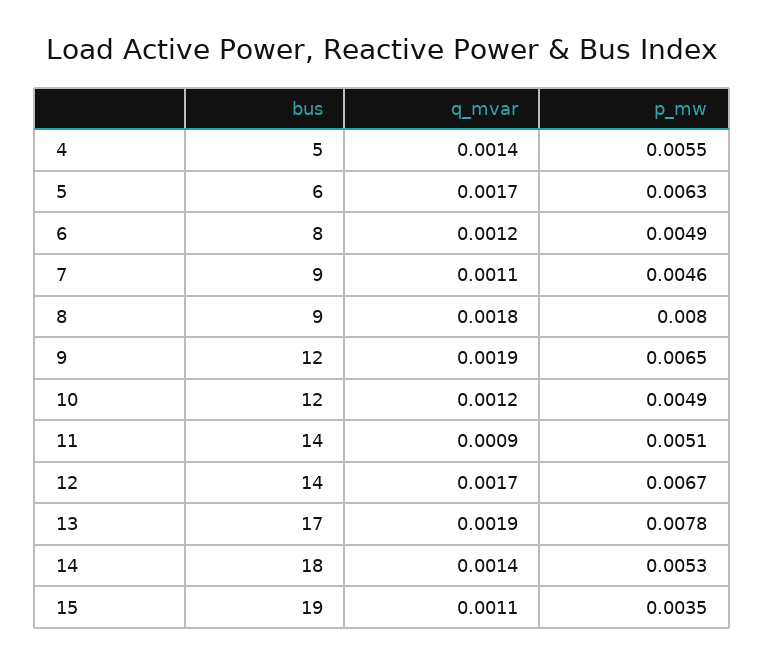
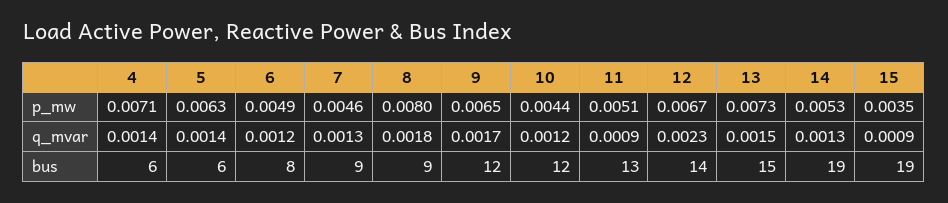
  {
    "bus": {
-     "4": 5,
+     "4": 6,
      "5": 6,
      "6": 8,
      "7": 9,
      "8": 9,
      "9": 12,
      "10": 12,
-     "11": 14,
+     "11": 13,
      "12": 14,
-     "13": 17,
+     "13": 15,
-     "14": 18,
+     "14": 19,
      "15": 19
    },
    "q_mvar": {
      "4": 0.0014,
-     "5": 0.0017,
+     "5": 0.0014,
      "6": 0.0012,
-     "7": 0.0011,
+     "7": 0.0013,
      "8": 0.0018,
-     "9": 0.0019,
+     "9": 0.0017,
      "10": 0.0012,
      "11": 0.0009,
-     "12": 0.0017,
+     "12": 0.0023,
-     "13": 0.0019,
+     "13": 0.0015,
-     "14": 0.0014,
+     "14": 0.0013,
-     "15": 0.0011
+     "15": 0.0009
    },
    "p_mw": {
-     "4": 0.0055,
+     "4": 0.0071,
      "5": 0.0063,
      "6": 0.0049,
      "7": 0.0046,
      "8": 0.008,
      "9": 0.0065,
-     "10": 0.0049,
+     "10": 0.0044,
      "11": 0.0051,
      "12": 0.0067,
-     "13": 0.0078,
+     "13": 0.0073,
      "14": 0.0053,
      "15": 0.0035
    }
  }

